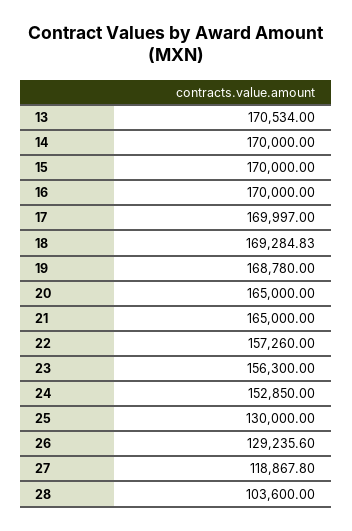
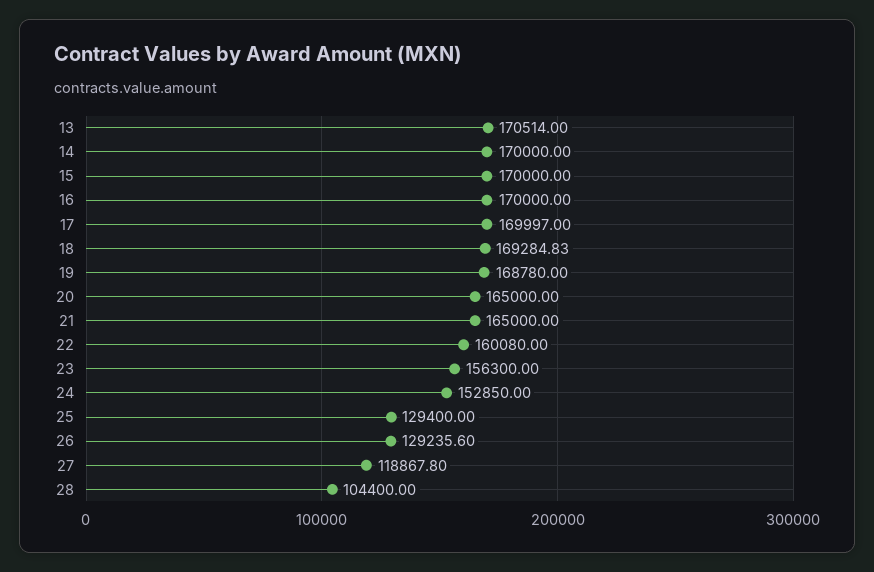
  {
-   "13": 170534,
+   "13": 170514,
    "14": 170000,
    "15": 170000,
    "16": 170000,
    "17": 169997,
    "18": 169284.83,
    "19": 168780,
    "20": 165000,
    "21": 165000,
-   "22": 157260,
+   "22": 160080,
    "23": 156300,
    "24": 152850,
-   "25": 130000,
+   "25": 129400,
    "26": 129235.6,
    "27": 118867.8,
-   "28": 103600
+   "28": 104400
  }

